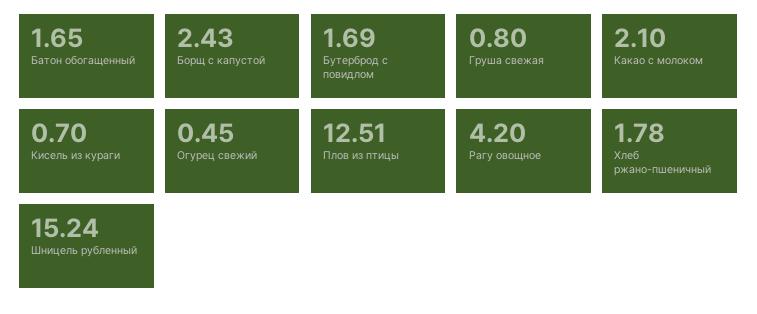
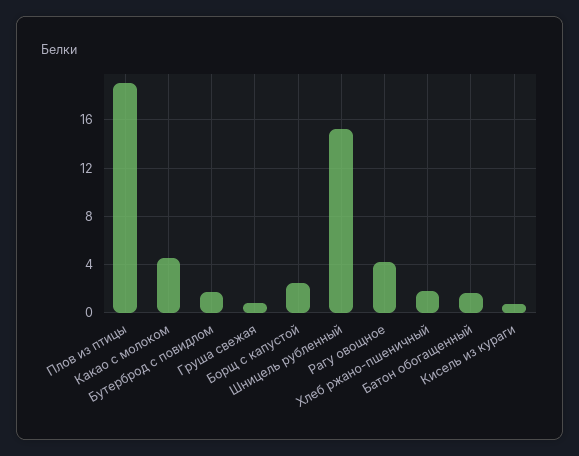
  {
    "Батон обогащенный": 1.65,
    "Борщ с капустой": 2.43,
    "Бутерброд с повидлом": 1.69,
    "Груша свежая": 0.8,
-   "Какао с молоком": 2.1,
+   "Какао с молоком": 4.5,
    "Кисель из кураги": 0.7,
-   "Огурец свежий": 0.45,
-   "Плов из птицы": 12.51,
+   "Плов из птицы": 19,
    "Рагу овощное": 4.2,
    "Хлеб ржано-пшеничный": 1.78,
    "Шницель рубленный": 15.24
  }

